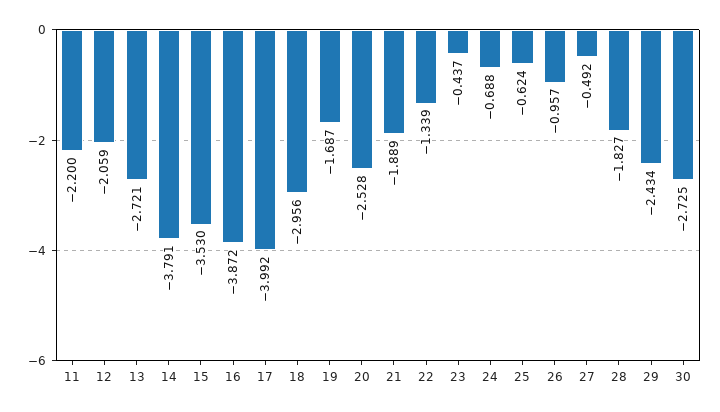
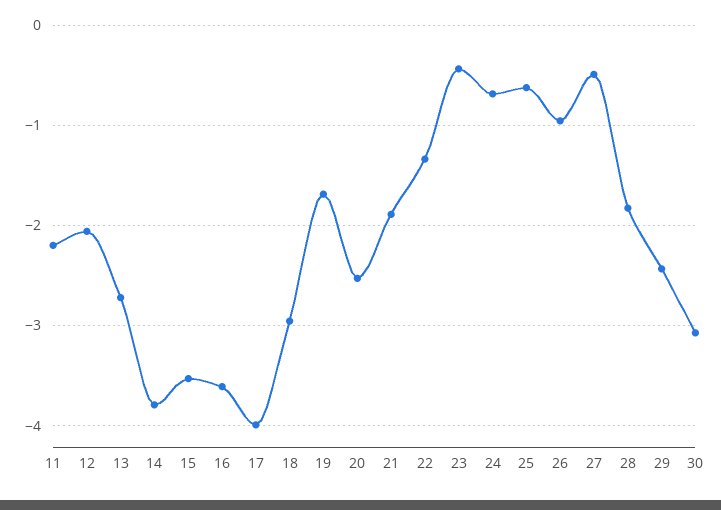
  {
    "11": -2.2,
    "12": -2.059,
    "13": -2.721,
    "14": -3.791,
    "15": -3.53,
-   "16": -3.872,
+   "16": -3.6,
    "17": -3.992,
    "18": -2.956,
    "19": -1.687,
    "20": -2.528,
    "21": -1.889,
    "22": -1.339,
    "23": -0.437,
    "24": -0.688,
    "25": -0.624,
    "26": -0.957,
    "27": -0.492,
    "28": -1.827,
    "29": -2.434,
-   "30": -2.725
+   "30": -3.1
  }

